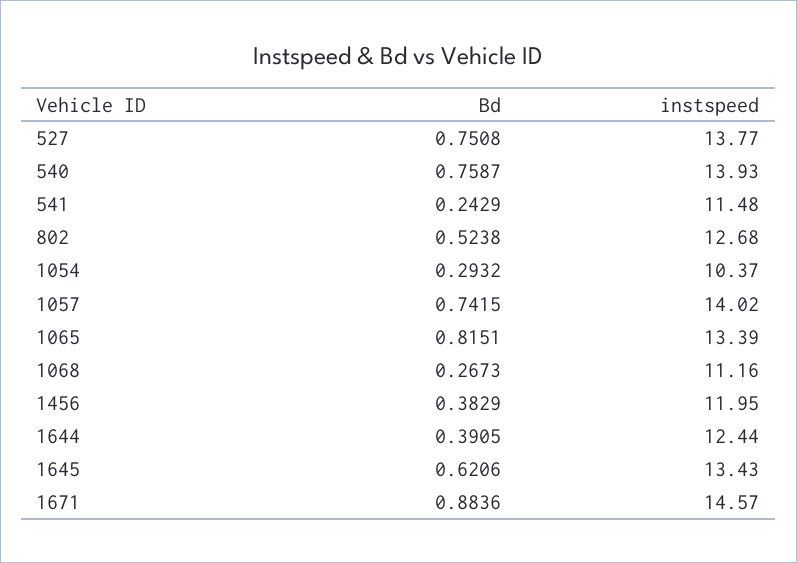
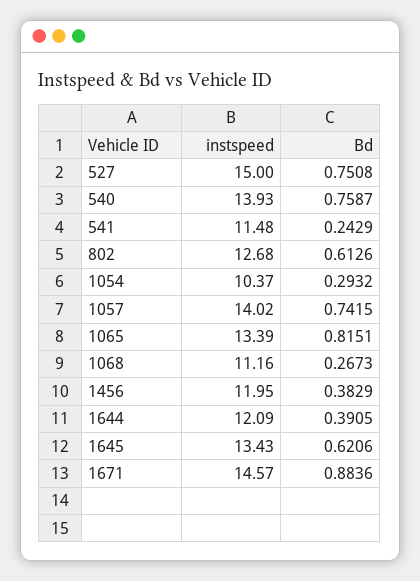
  {
    "Bd": {
      "527": 0.7508,
      "540": 0.7587,
      "541": 0.2429,
-     "802": 0.5238,
+     "802": 0.6126,
      "1054": 0.2932,
      "1057": 0.7415,
      "1065": 0.8151,
      "1068": 0.2673,
      "1456": 0.3829,
      "1644": 0.3905,
      "1645": 0.6206,
      "1671": 0.8836
    },
    "instspeed": {
-     "527": 13.77,
+     "527": 15,
      "540": 13.93,
      "541": 11.48,
      "802": 12.68,
      "1054": 10.37,
      "1057": 14.02,
      "1065": 13.39,
      "1068": 11.16,
      "1456": 11.95,
-     "1644": 12.44,
+     "1644": 12.09,
      "1645": 13.43,
      "1671": 14.57
    }
  }

